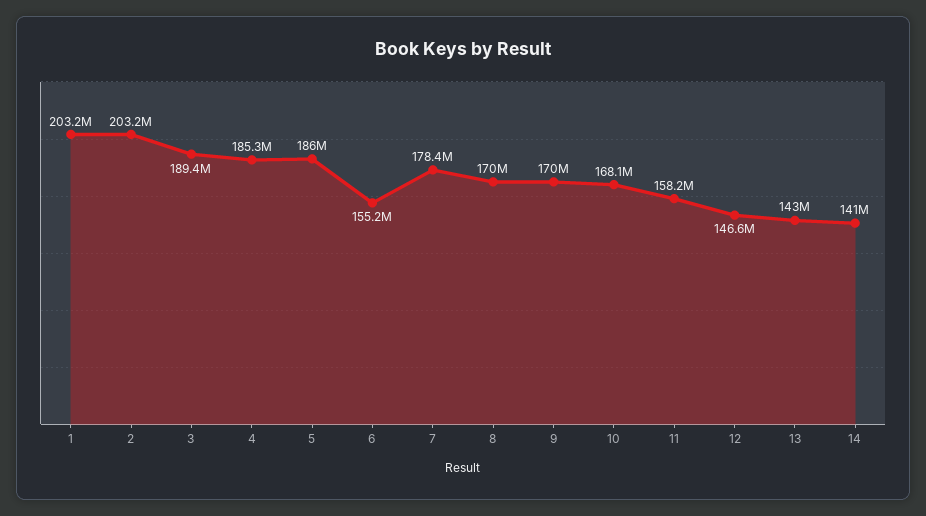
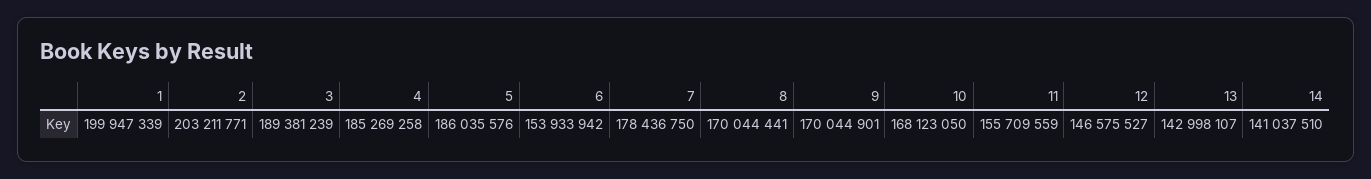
  {
-   "1": 203200000,
+   "1": 199947339,
    "2": 203211771,
    "3": 189381239,
    "4": 185269258,
    "5": 186035576,
-   "6": 155200000,
+   "6": 153933942,
    "7": 178436750,
    "8": 170044441,
    "9": 170044901,
    "10": 168123050,
-   "11": 158200000,
+   "11": 155709559,
    "12": 146575527,
    "13": 142998107,
    "14": 141037510
  }

